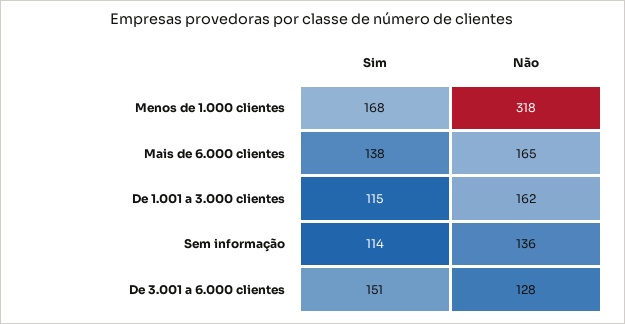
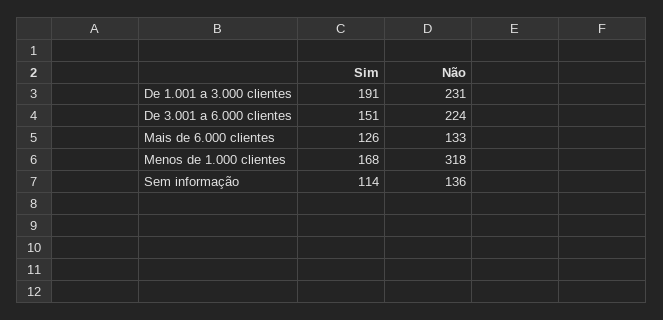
  {
    "Sim": {
      "Menos de 1.000 clientes": 168,
-     "Mais de 6.000 clientes": 138,
+     "Mais de 6.000 clientes": 126,
-     "De 1.001 a 3.000 clientes": 115,
+     "De 1.001 a 3.000 clientes": 191,
      "Sem informação": 114,
      "De 3.001 a 6.000 clientes": 151
    },
    "Não": {
      "Menos de 1.000 clientes": 318,
-     "Mais de 6.000 clientes": 165,
+     "Mais de 6.000 clientes": 133,
-     "De 1.001 a 3.000 clientes": 162,
+     "De 1.001 a 3.000 clientes": 231,
      "Sem informação": 136,
-     "De 3.001 a 6.000 clientes": 128
+     "De 3.001 a 6.000 clientes": 224
    }
  }

